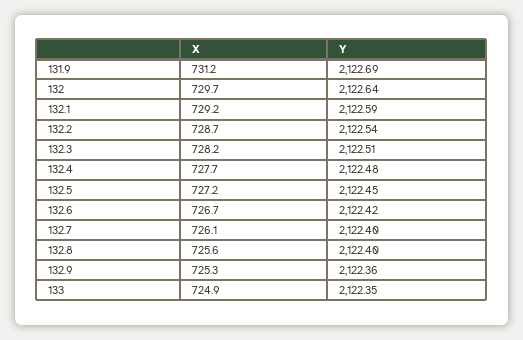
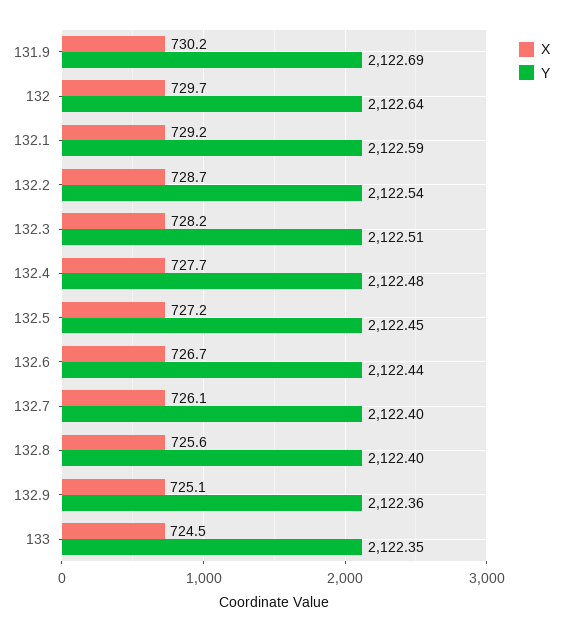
  {
    "X": {
-     "131.9": 731.2,
+     "131.9": 730.2,
      "132": 729.7,
      "132.1": 729.2,
      "132.2": 728.7,
      "132.3": 728.2,
      "132.4": 727.7,
      "132.5": 727.2,
      "132.6": 726.7,
      "132.7": 726.1,
      "132.8": 725.6,
-     "132.9": 725.3,
+     "132.9": 725.1,
-     "133": 724.9
+     "133": 724.5
    },
    "Y": {
      "131.9": 2122.69,
      "132": 2122.64,
      "132.1": 2122.59,
      "132.2": 2122.54,
      "132.3": 2122.51,
      "132.4": 2122.48,
      "132.5": 2122.45,
-     "132.6": 2122.42,
+     "132.6": 2122.44,
      "132.7": 2122.4,
      "132.8": 2122.4,
      "132.9": 2122.36,
      "133": 2122.35
    }
  }

